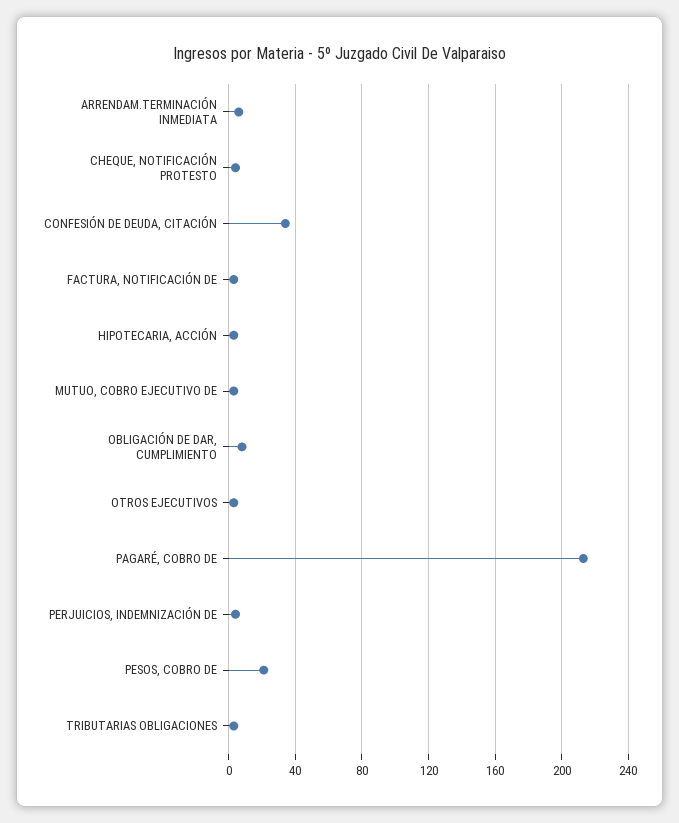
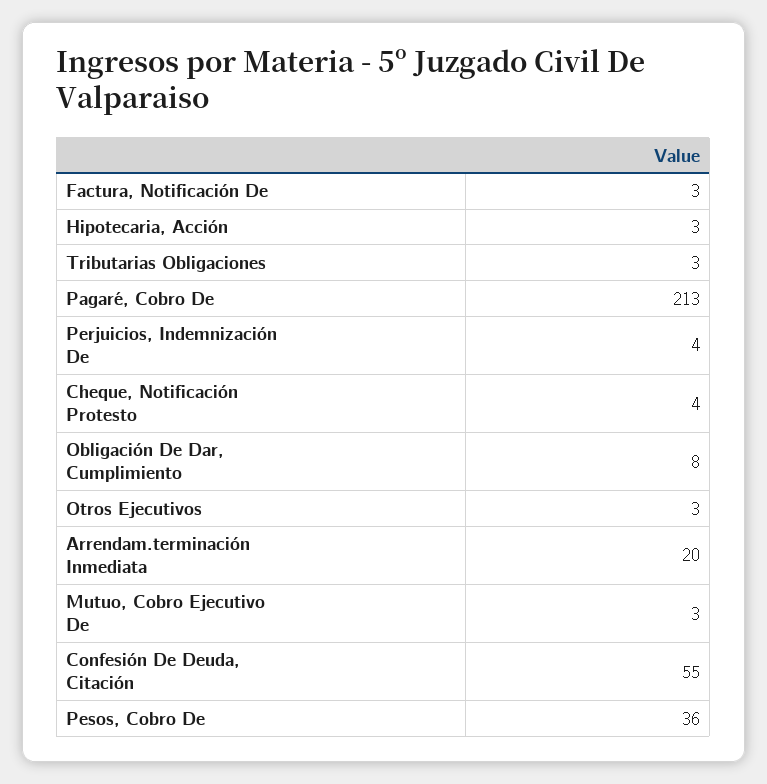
  {
-   "ARRENDAM.TERMINACIÓN INMEDIATA": 5,
+   "ARRENDAM.TERMINACIÓN INMEDIATA": 20,
    "CHEQUE, NOTIFICACIÓN PROTESTO": 4,
-   "CONFESIÓN DE DEUDA, CITACIÓN": 35,
+   "CONFESIÓN DE DEUDA, CITACIÓN": 55,
    "FACTURA, NOTIFICACIÓN DE": 3,
    "HIPOTECARIA, ACCIÓN": 3,
    "MUTUO, COBRO EJECUTIVO DE": 3,
    "OBLIGACIÓN DE DAR, CUMPLIMIENTO": 8,
    "OTROS EJECUTIVOS": 3,
    "PAGARÉ, COBRO DE": 213,
    "PERJUICIOS, INDEMNIZACIÓN DE": 4,
-   "PESOS, COBRO DE": 20,
+   "PESOS, COBRO DE": 36,
    "TRIBUTARIAS OBLIGACIONES": 3
  }

